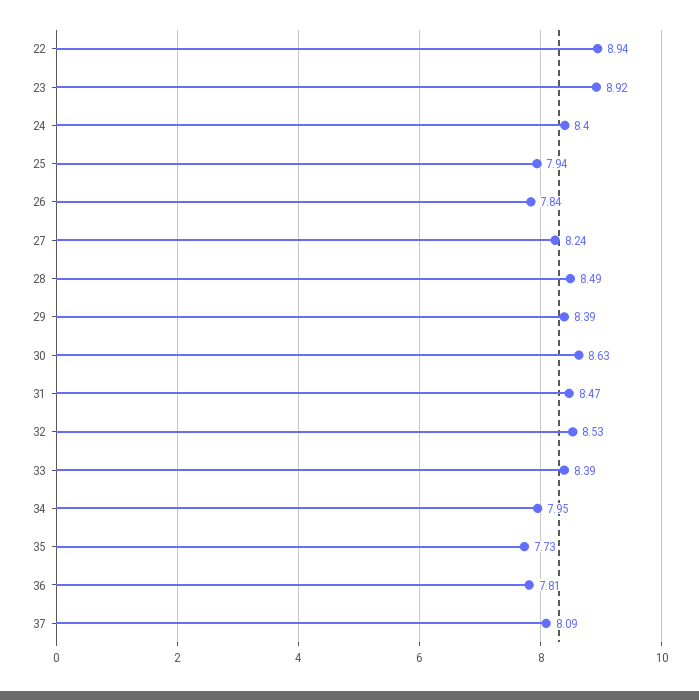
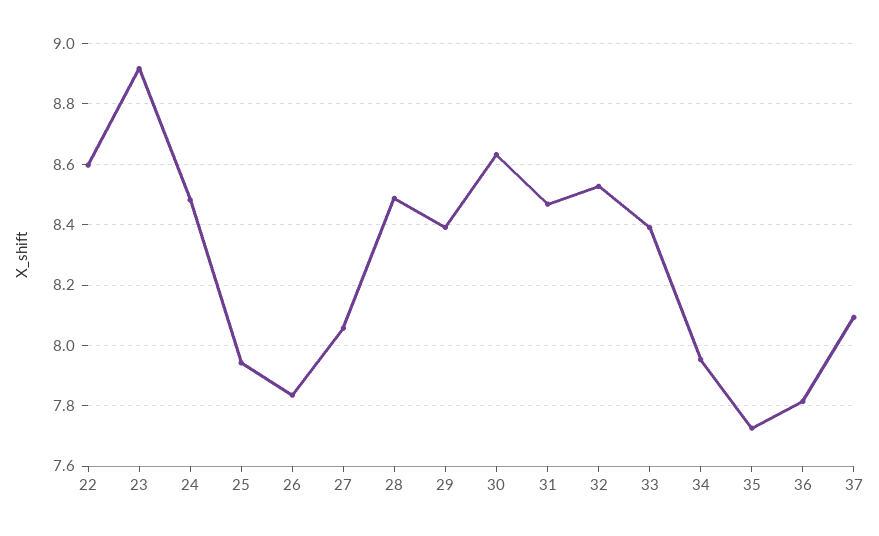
  {
-   "22": 8.94,
+   "22": 8.6,
    "23": 8.92,
-   "24": 8.4,
+   "24": 8.48,
    "25": 7.94,
    "26": 7.84,
-   "27": 8.24,
+   "27": 8.06,
    "28": 8.49,
    "29": 8.39,
    "30": 8.63,
    "31": 8.47,
    "32": 8.53,
    "33": 8.39,
    "34": 7.95,
    "35": 7.73,
    "36": 7.81,
    "37": 8.09
  }

